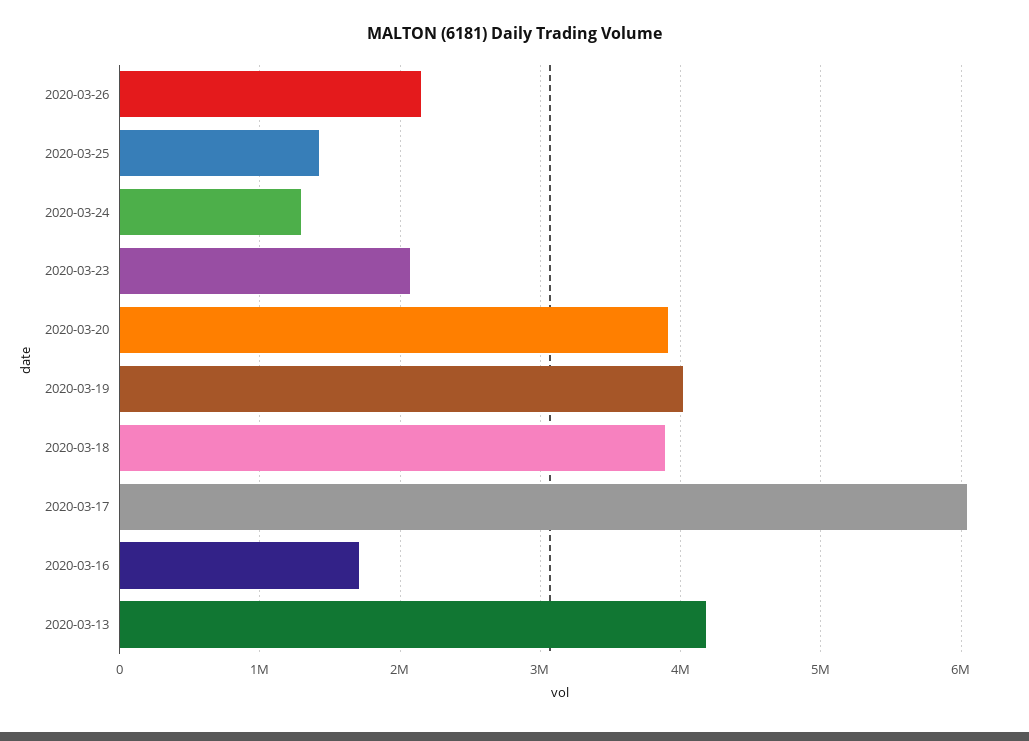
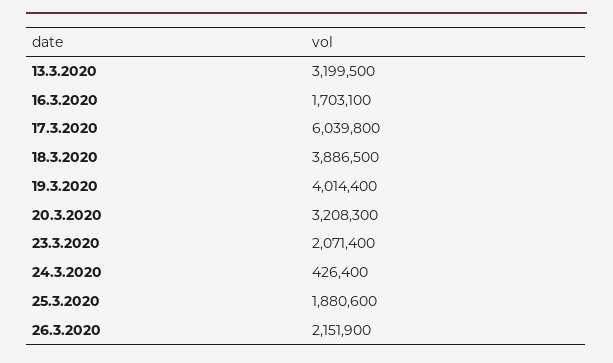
  {
    "2020-03-26": 2151900,
-   "2020-03-25": 1400000,
+   "2020-03-25": 1880600,
-   "2020-03-24": 1300000,
+   "2020-03-24": 426400,
    "2020-03-23": 2071400,
-   "2020-03-20": 3900000,
+   "2020-03-20": 3208300,
    "2020-03-19": 4014400,
    "2020-03-18": 3886500,
    "2020-03-17": 6039800,
    "2020-03-16": 1703100,
-   "2020-03-13": 4200000
+   "2020-03-13": 3199500
  }

